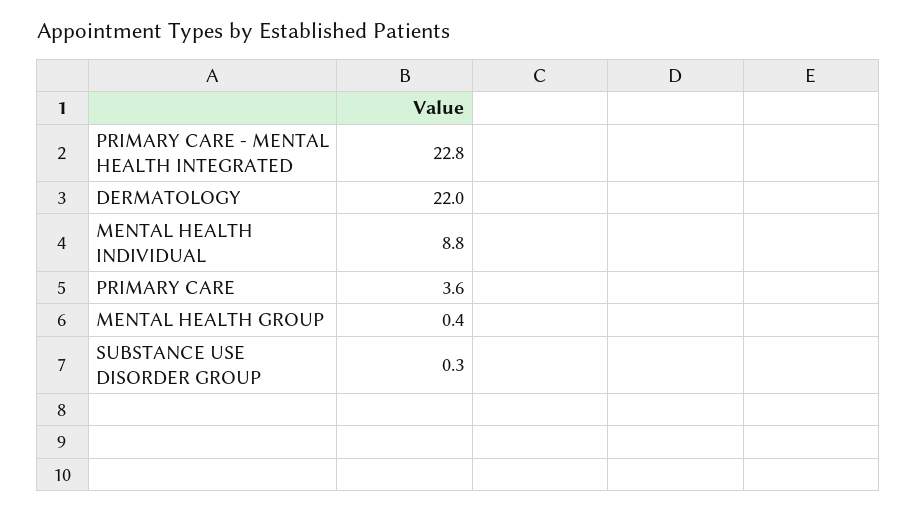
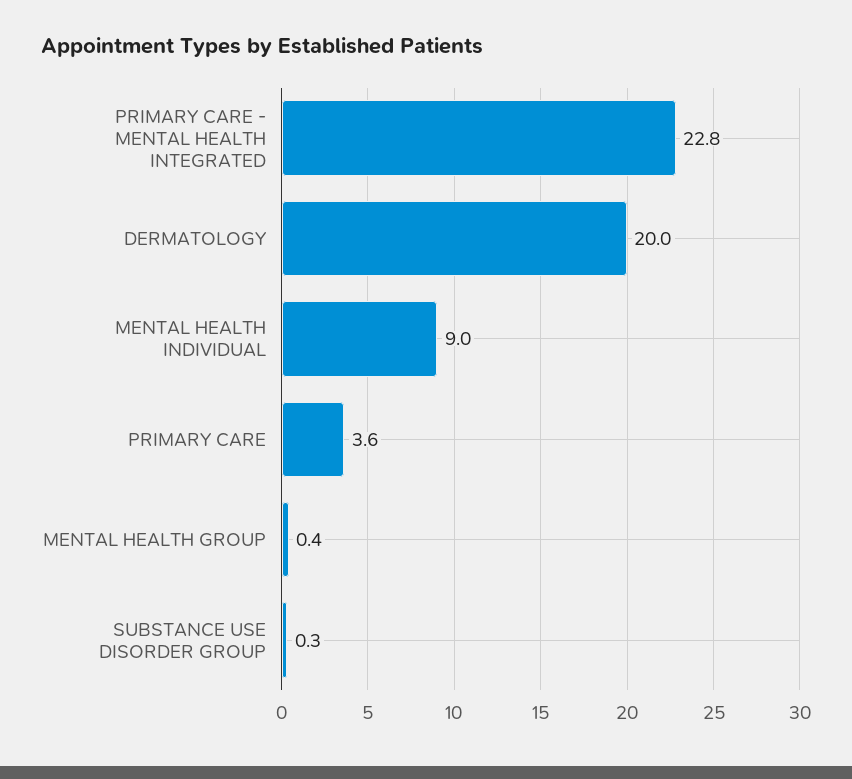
  {
    "PRIMARY CARE - MENTAL HEALTH INTEGRATED": 22.8,
-   "DERMATOLOGY": 22,
+   "DERMATOLOGY": 20,
-   "MENTAL HEALTH INDIVIDUAL": 8.8,
+   "MENTAL HEALTH INDIVIDUAL": 9,
    "PRIMARY CARE": 3.6,
    "MENTAL HEALTH GROUP": 0.4,
    "SUBSTANCE USE DISORDER GROUP": 0.3
  }

